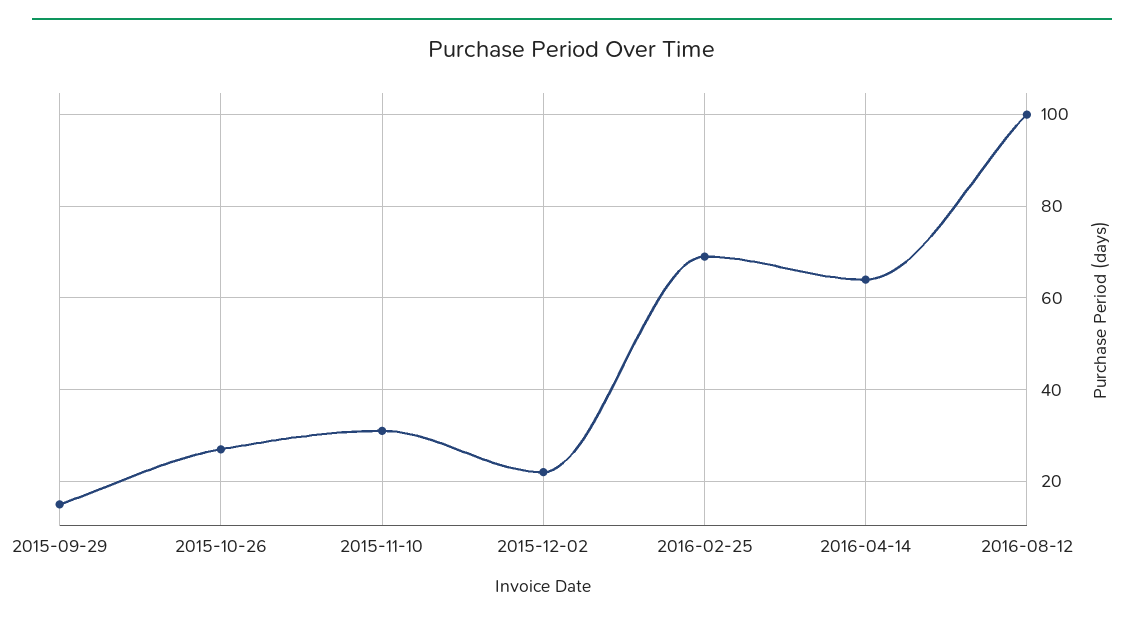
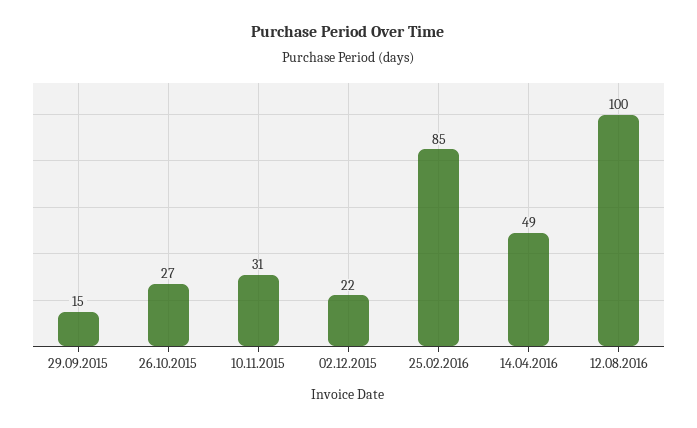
  {
    "2015-09-29": 15,
    "2015-10-26": 27,
    "2015-11-10": 31,
    "2015-12-02": 22,
-   "2016-02-25": 70,
+   "2016-02-25": 85,
-   "2016-04-14": 65,
+   "2016-04-14": 49,
    "2016-08-12": 100
  }

